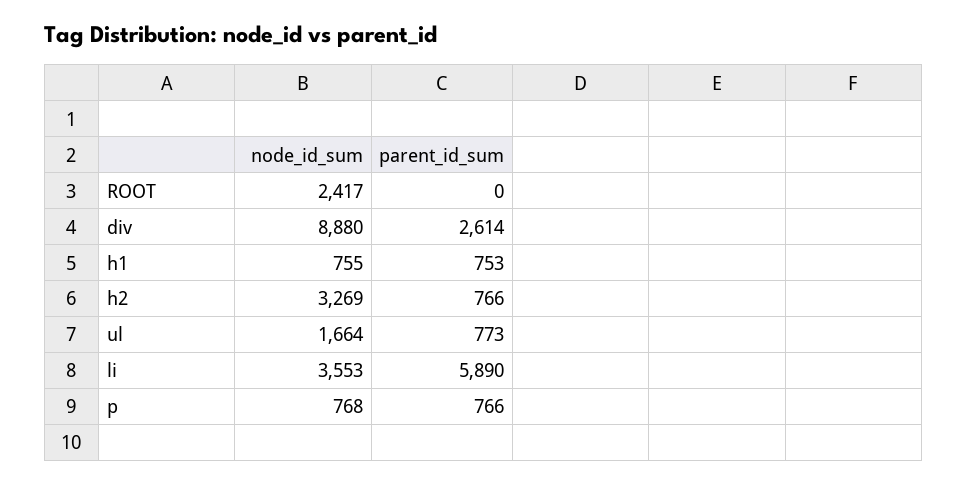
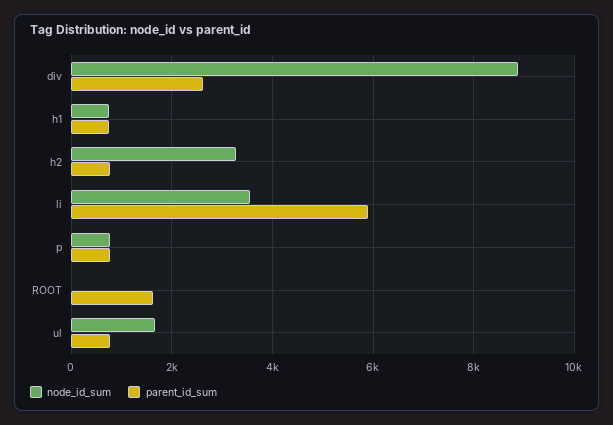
  {
    "node_id_sum": {
-     "ROOT": 2417,
+     "ROOT": 0,
      "div": 8880,
      "h1": 755,
      "h2": 3269,
      "ul": 1664,
      "li": 3553,
      "p": 768
    },
    "parent_id_sum": {
-     "ROOT": 0,
+     "ROOT": 1600,
      "div": 2614,
      "h1": 753,
      "h2": 766,
      "ul": 773,
      "li": 5890,
      "p": 766
    }
  }

